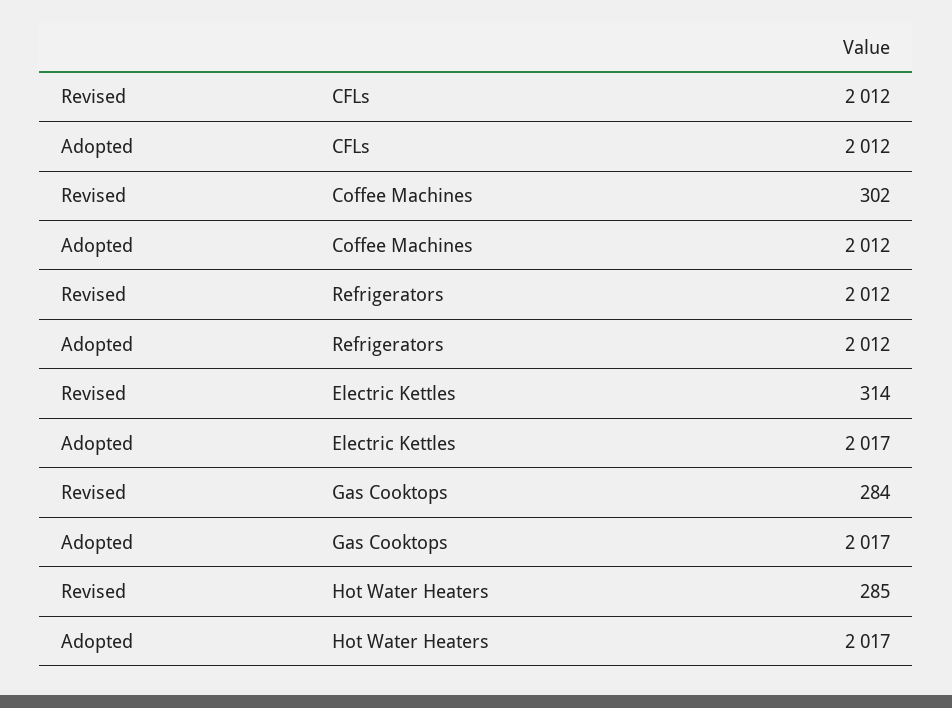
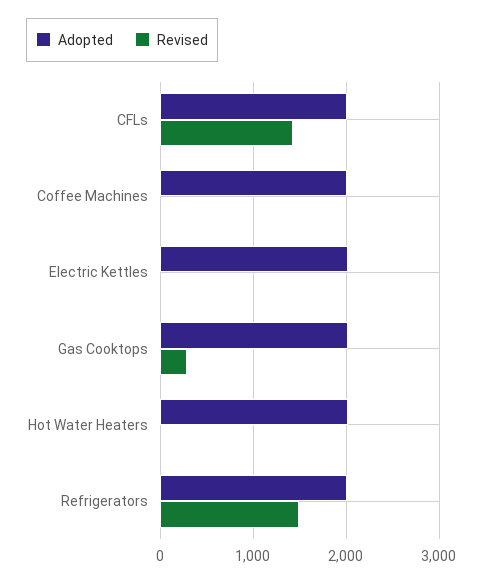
  {
    "Revised": {
-     "CFLs": 2012,
+     "CFLs": 1400,
-     "Coffee Machines": 302,
+     "Coffee Machines": 0,
-     "Refrigerators": 2012,
+     "Refrigerators": 1500,
-     "Electric Kettles": 314,
+     "Electric Kettles": 0,
      "Gas Cooktops": 284,
-     "Hot Water Heaters": 285
+     "Hot Water Heaters": 0
    },
    "Adopted": {
      "CFLs": 2012,
      "Coffee Machines": 2012,
      "Refrigerators": 2012,
      "Electric Kettles": 2017,
      "Gas Cooktops": 2017,
      "Hot Water Heaters": 2017
    }
  }

